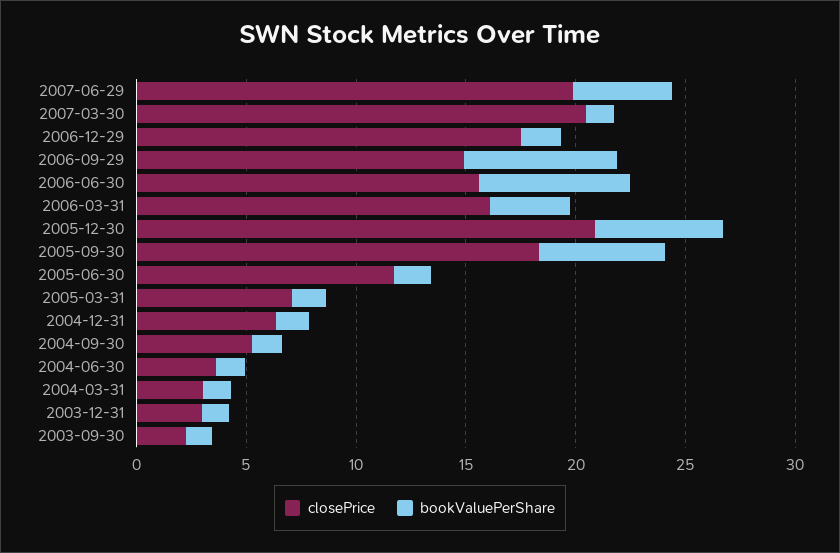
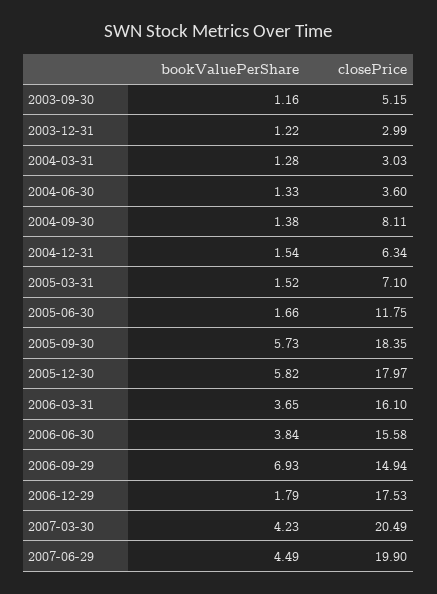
  {
    "closePrice": {
      "2007-06-29": 19.9,
      "2007-03-30": 20.49,
      "2006-12-29": 17.53,
      "2006-09-29": 14.94,
      "2006-06-30": 15.58,
      "2006-03-31": 16.1,
-     "2005-12-30": 21,
+     "2005-12-30": 17.97,
      "2005-09-30": 18.35,
      "2005-06-30": 11.75,
      "2005-03-31": 7.1,
      "2004-12-31": 6.34,
-     "2004-09-30": 5,
+     "2004-09-30": 8.11,
      "2004-06-30": 3.6,
      "2004-03-31": 3.03,
      "2003-12-31": 2.99,
-     "2003-09-30": 2
+     "2003-09-30": 5.15
    },
    "bookValuePerShare": {
      "2007-06-29": 4.49,
-     "2007-03-30": 1,
+     "2007-03-30": 4.23,
      "2006-12-29": 1.79,
      "2006-09-29": 6.93,
-     "2006-06-30": 7,
+     "2006-06-30": 3.84,
      "2006-03-31": 3.65,
      "2005-12-30": 5.82,
      "2005-09-30": 5.73,
      "2005-06-30": 1.66,
      "2005-03-31": 1.52,
      "2004-12-31": 1.54,
      "2004-09-30": 1.38,
      "2004-06-30": 1.33,
      "2004-03-31": 1.28,
      "2003-12-31": 1.22,
      "2003-09-30": 1.16
    }
  }

